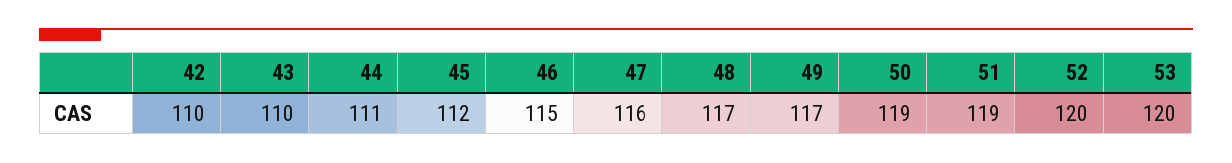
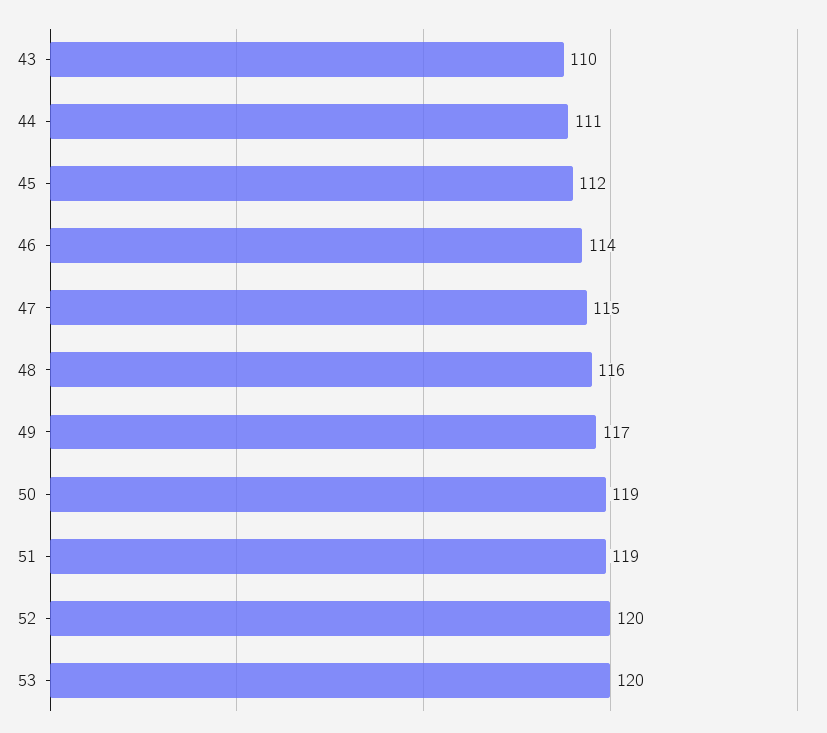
  {
-   "42": 110,
    "43": 110,
    "44": 111,
    "45": 112,
-   "46": 115,
+   "46": 114,
-   "47": 116,
+   "47": 115,
-   "48": 117,
+   "48": 116,
    "49": 117,
    "50": 119,
    "51": 119,
    "52": 120,
    "53": 120
  }

